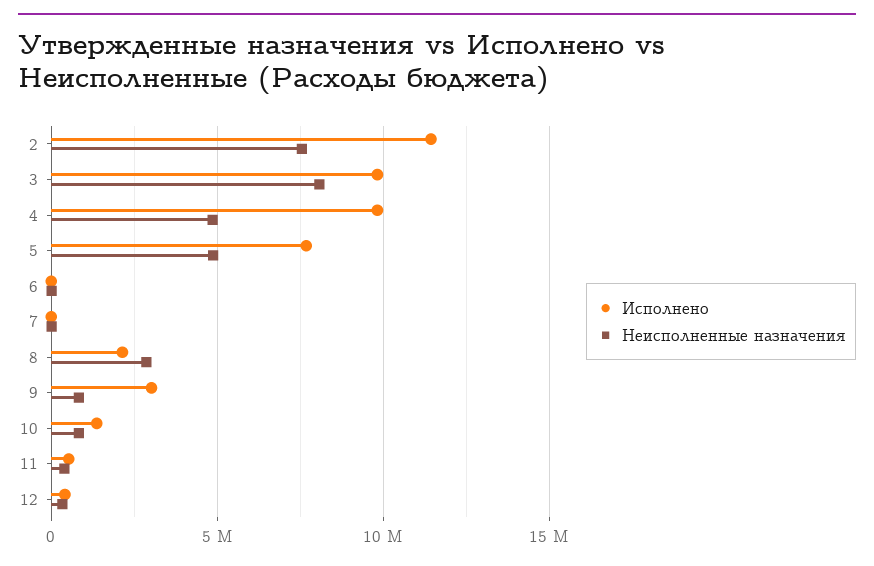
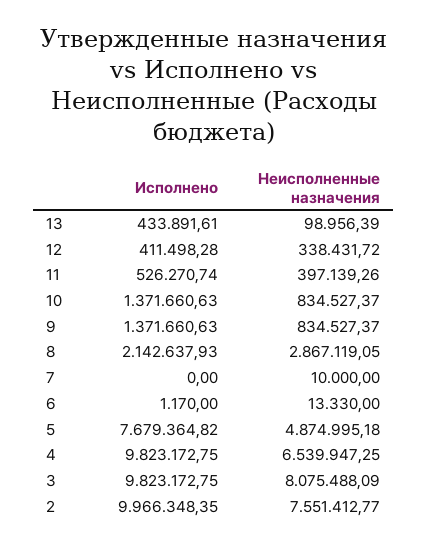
  {
    "Исполнено": {
-     "2": 11500000,
+     "2": 9966348.35,
      "3": 9823172.75,
      "4": 9823172.75,
      "5": 7679364.82,
      "6": 1170,
      "7": 0,
      "8": 2142637.93,
-     "9": 3000000,
+     "9": 1371660.63,
      "10": 1371660.63,
      "11": 526270.74,
-     "12": 411498.28
+     "12": 411498.28,
+     "13": 433891.61
    },
    "Неисполненные назначения": {
      "2": 7551412.77,
      "3": 8075488.09,
-     "4": 5000000,
+     "4": 6539947.25,
      "5": 4874995.18,
      "6": 13330,
      "7": 10000,
      "8": 2867119.05,
      "9": 834527.37,
      "10": 834527.37,
      "11": 397139.26,
-     "12": 338431.72
+     "12": 338431.72,
+     "13": 98956.39
    }
  }

